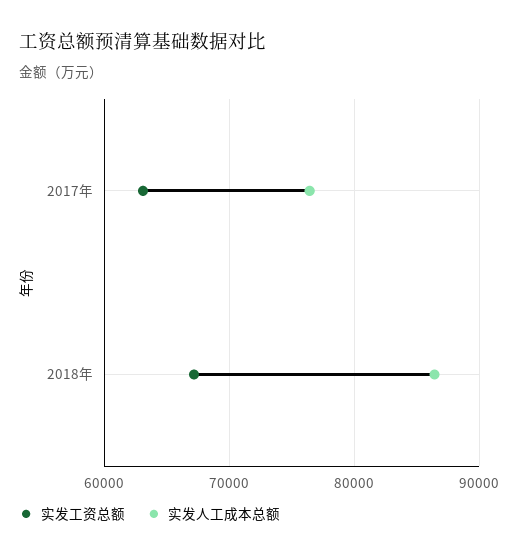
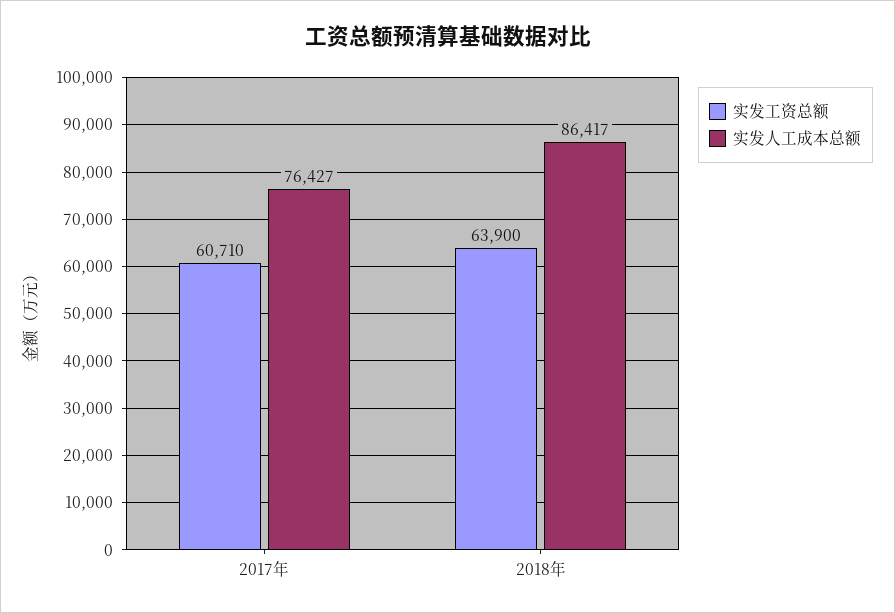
  {
    "实发工资总额": {
-     "2017年": 63000,
+     "2017年": 60710,
-     "2018年": 67000
+     "2018年": 63900
    },
    "实发人工成本总额": {
      "2017年": 76427,
      "2018年": 86417
    }
  }

